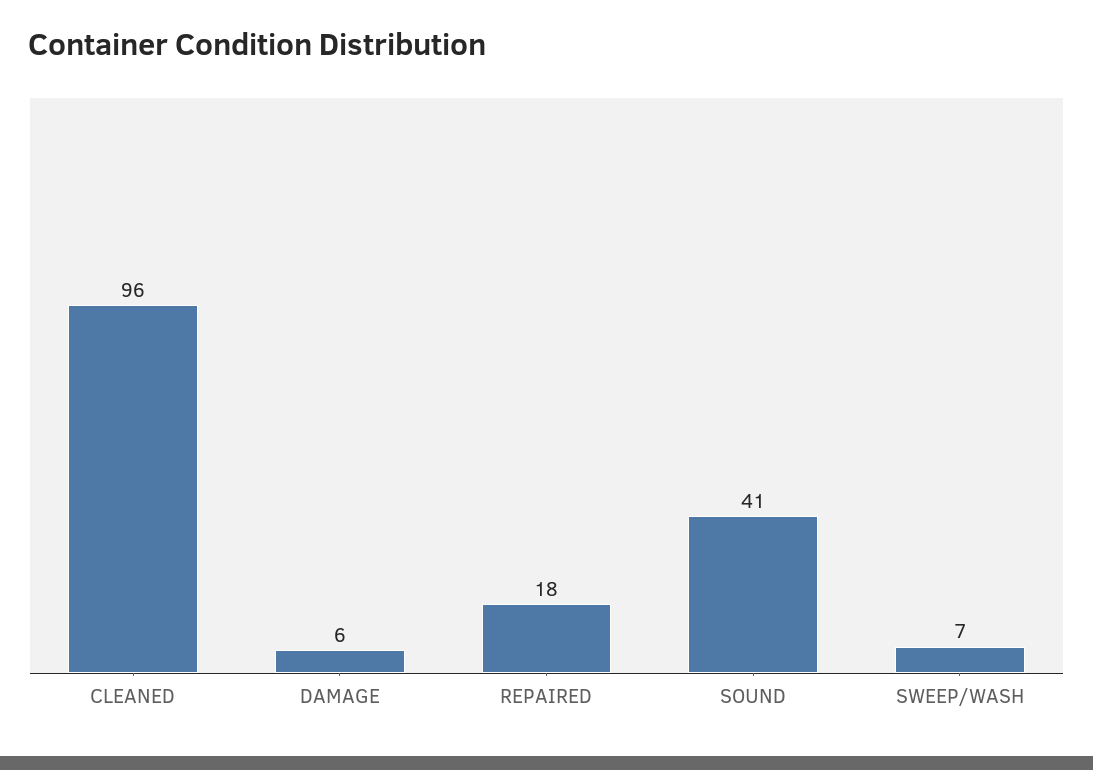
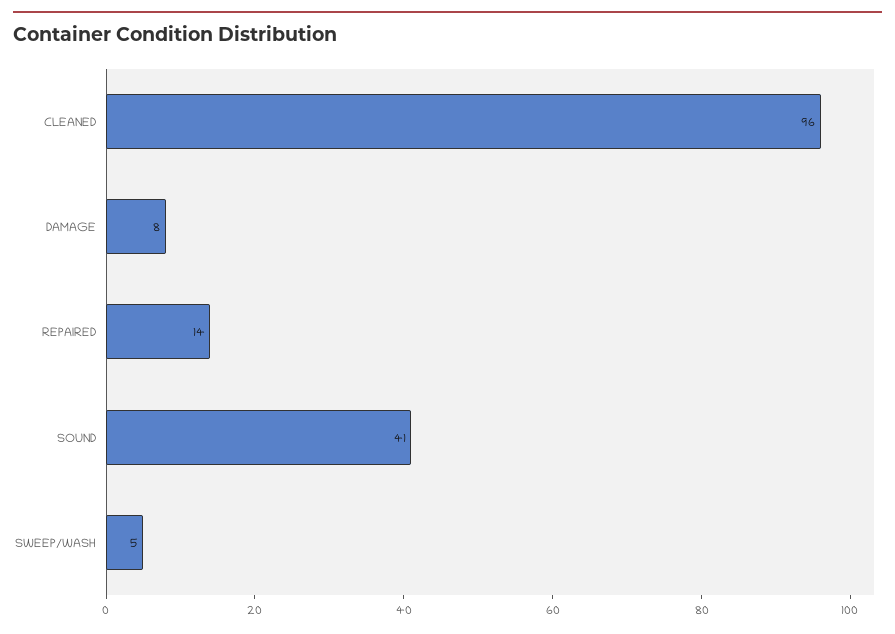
  {
    "CLEANED": 96,
-   "DAMAGE": 6,
+   "DAMAGE": 8,
-   "REPAIRED": 18,
+   "REPAIRED": 14,
    "SOUND": 41,
-   "SWEEP/WASH": 7
+   "SWEEP/WASH": 5
  }

